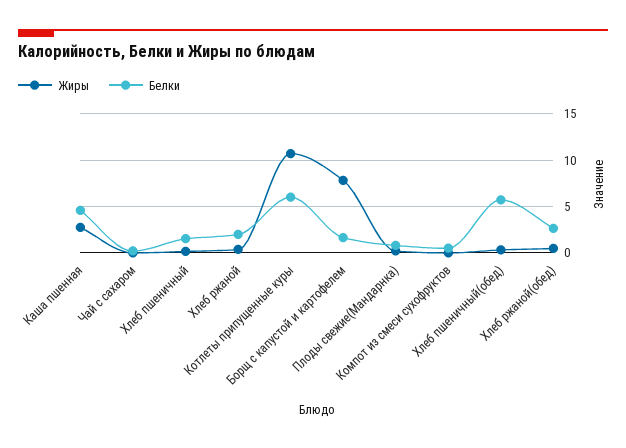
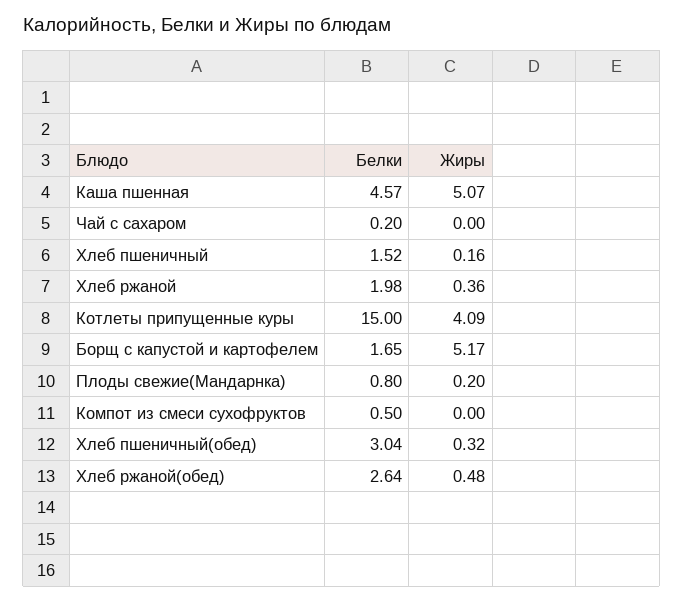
  {
    "Жиры": {
-     "Каша пшенная": 3,
+     "Каша пшенная": 5.07,
      "Чай с сахаром": 0,
      "Хлеб пшеничный": 0.16,
      "Хлеб ржаной": 0.36,
-     "Котлеты припущенные куры": 11,
+     "Котлеты припущенные куры": 4.09,
-     "Борщ с капустой и картофелем": 8,
+     "Борщ с капустой и картофелем": 5.17,
      "Плоды свежие(Мандарнка)": 0.2,
      "Компот из смеси сухофруктов": 0,
      "Хлеб пшеничный(обед)": 0.32,
      "Хлеб ржаной(обед)": 0.48
    },
    "Белки": {
      "Каша пшенная": 4.57,
      "Чай с сахаром": 0.2,
      "Хлеб пшеничный": 1.52,
      "Хлеб ржаной": 1.98,
-     "Котлеты припущенные куры": 6,
+     "Котлеты припущенные куры": 15,
      "Борщ с капустой и картофелем": 1.65,
      "Плоды свежие(Мандарнка)": 0.8,
      "Компот из смеси сухофруктов": 0.5,
-     "Хлеб пшеничный(обед)": 6,
+     "Хлеб пшеничный(обед)": 3.04,
      "Хлеб ржаной(обед)": 2.64
    }
  }

